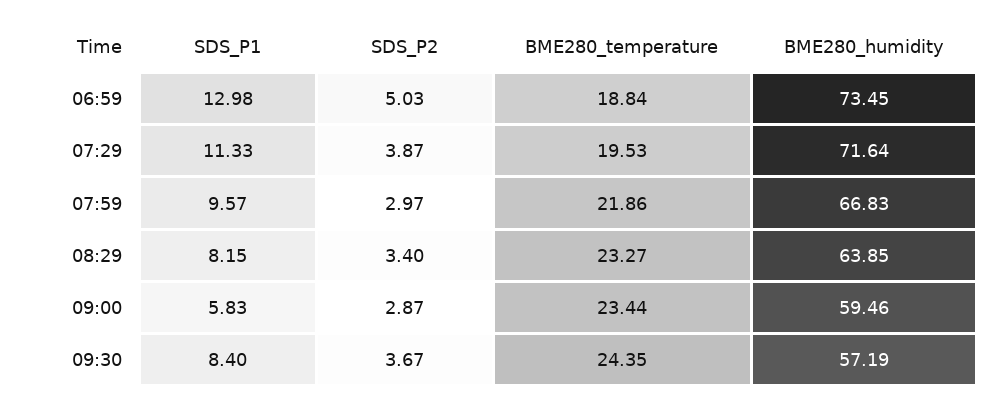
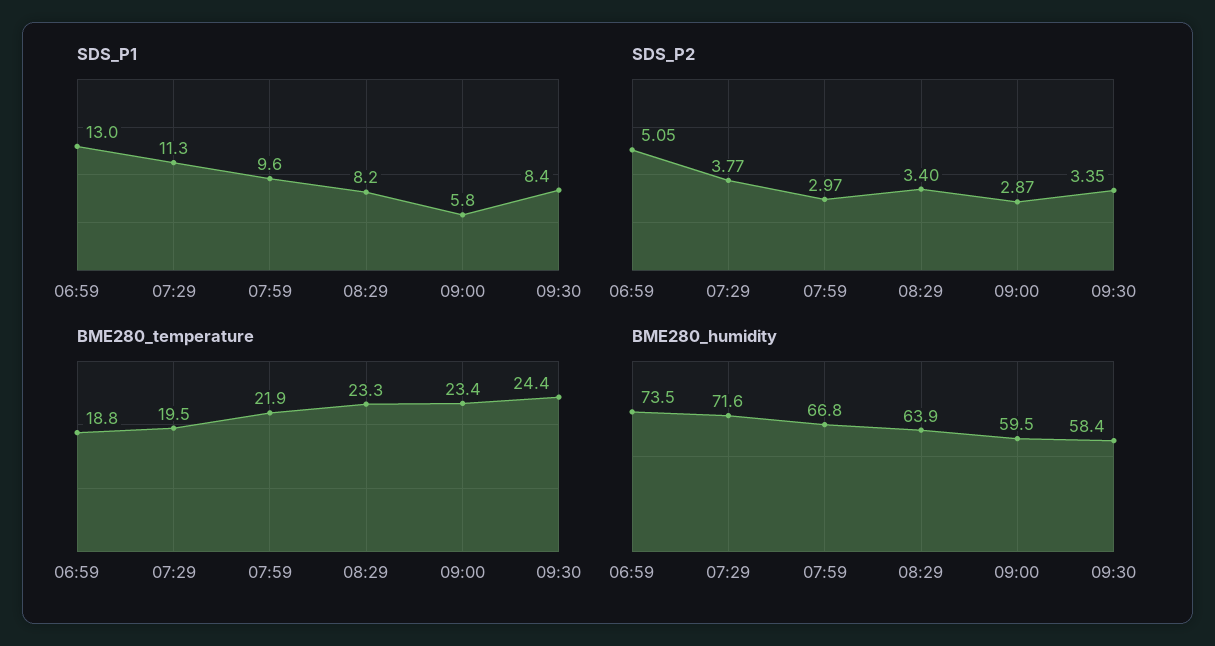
  {
    "SDS_P1": {
      "06:59": 12.98,
      "07:29": 11.33,
      "07:59": 9.57,
      "08:29": 8.15,
      "09:00": 5.83,
      "09:30": 8.4
    },
    "SDS_P2": {
-     "06:59": 5.03,
+     "06:59": 5.05,
-     "07:29": 3.87,
+     "07:29": 3.77,
      "07:59": 2.97,
      "08:29": 3.4,
      "09:00": 2.87,
-     "09:30": 3.67
+     "09:30": 3.35
    },
    "BME280_temperature": {
      "06:59": 18.84,
      "07:29": 19.53,
      "07:59": 21.86,
      "08:29": 23.27,
      "09:00": 23.44,
      "09:30": 24.35
    },
    "BME280_humidity": {
      "06:59": 73.45,
      "07:29": 71.64,
      "07:59": 66.83,
      "08:29": 63.85,
      "09:00": 59.46,
-     "09:30": 57.19
+     "09:30": 58.4
    }
  }

